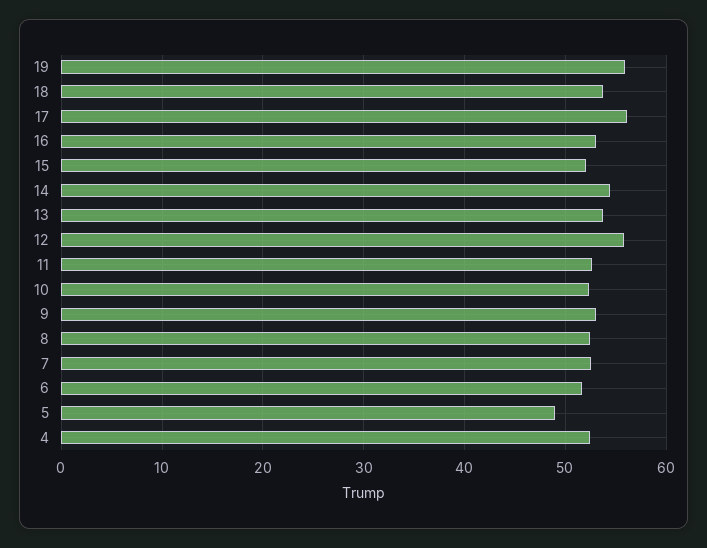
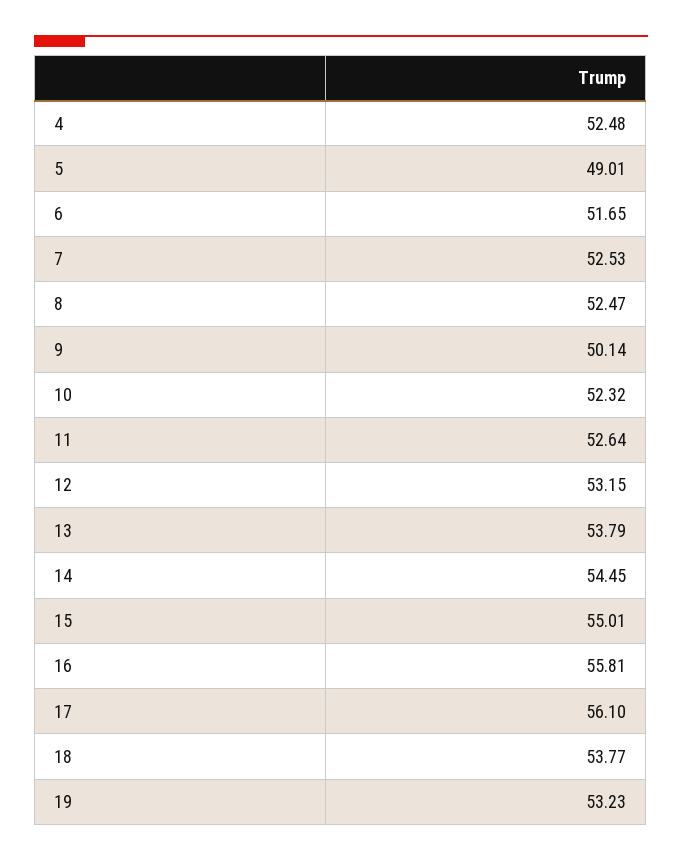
  {
-   "19": 56,
+   "19": 53.23,
    "18": 53.77,
    "17": 56.1,
-   "16": 53,
+   "16": 55.81,
-   "15": 52,
+   "15": 55.01,
    "14": 54.45,
    "13": 53.79,
-   "12": 56,
+   "12": 53.15,
    "11": 52.64,
    "10": 52.32,
-   "9": 53,
+   "9": 50.14,
    "8": 52.47,
    "7": 52.53,
    "6": 51.65,
    "5": 49.01,
    "4": 52.48
  }

